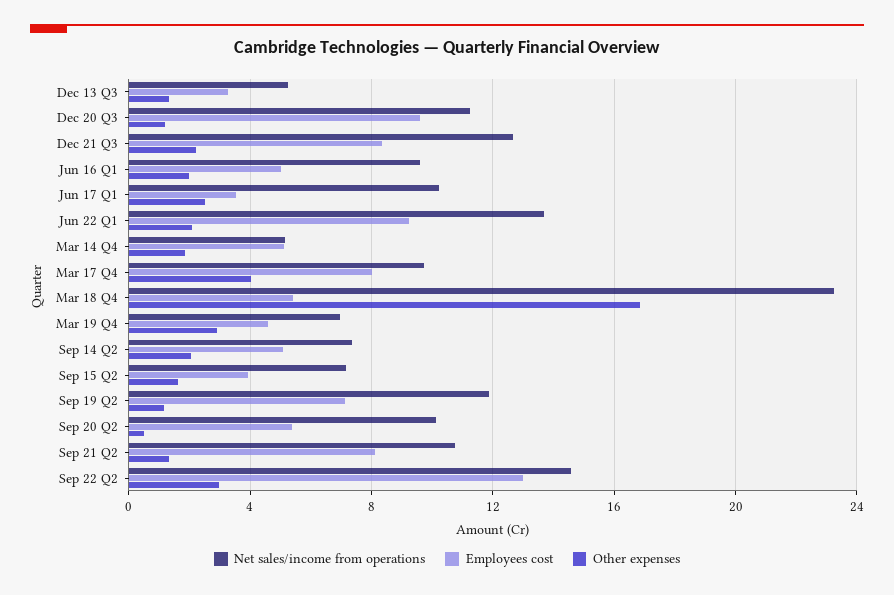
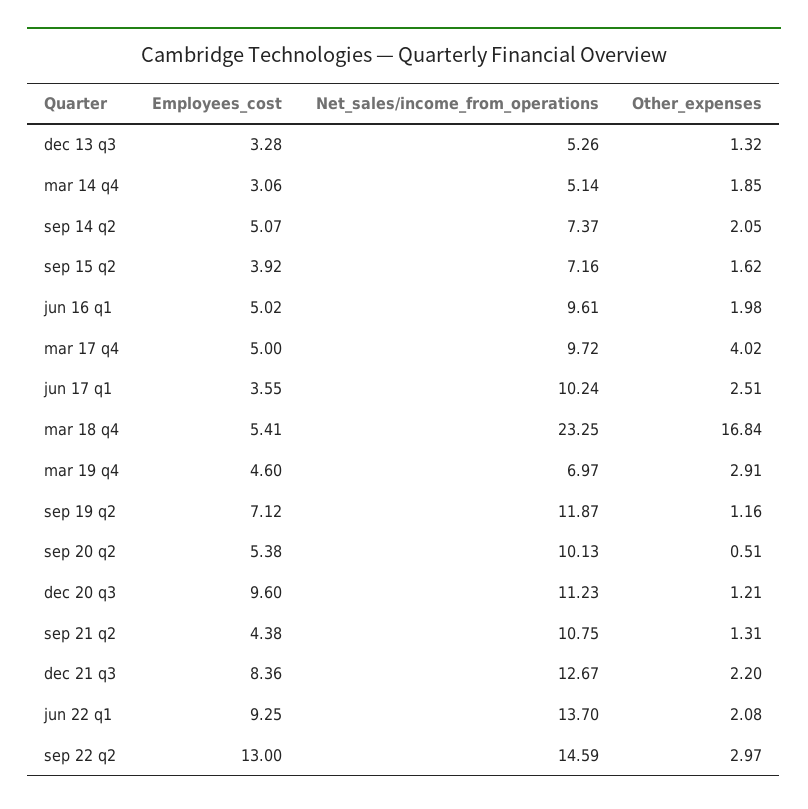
  {
    "Net sales/income from operations": {
      "Dec 13 Q3": 5.26,
      "Dec 20 Q3": 11.23,
      "Dec 21 Q3": 12.67,
      "Jun 16 Q1": 9.61,
      "Jun 17 Q1": 10.24,
      "Jun 22 Q1": 13.7,
      "Mar 14 Q4": 5.14,
      "Mar 17 Q4": 9.72,
      "Mar 18 Q4": 23.25,
      "Mar 19 Q4": 6.97,
      "Sep 14 Q2": 7.37,
      "Sep 15 Q2": 7.16,
      "Sep 19 Q2": 11.87,
      "Sep 20 Q2": 10.13,
      "Sep 21 Q2": 10.75,
      "Sep 22 Q2": 14.59
    },
    "Employees cost": {
      "Dec 13 Q3": 3.28,
      "Dec 20 Q3": 9.6,
      "Dec 21 Q3": 8.36,
      "Jun 16 Q1": 5.02,
      "Jun 17 Q1": 3.55,
      "Jun 22 Q1": 9.25,
-     "Mar 14 Q4": 5,
+     "Mar 14 Q4": 3.06,
-     "Mar 17 Q4": 8,
+     "Mar 17 Q4": 5,
      "Mar 18 Q4": 5.41,
      "Mar 19 Q4": 4.6,
      "Sep 14 Q2": 5.07,
      "Sep 15 Q2": 3.92,
      "Sep 19 Q2": 7.12,
      "Sep 20 Q2": 5.38,
-     "Sep 21 Q2": 8,
+     "Sep 21 Q2": 4.38,
      "Sep 22 Q2": 13
    },
    "Other expenses": {
      "Dec 13 Q3": 1.32,
      "Dec 20 Q3": 1.21,
      "Dec 21 Q3": 2.2,
      "Jun 16 Q1": 1.98,
      "Jun 17 Q1": 2.51,
      "Jun 22 Q1": 2.08,
      "Mar 14 Q4": 1.85,
      "Mar 17 Q4": 4.02,
      "Mar 18 Q4": 16.84,
      "Mar 19 Q4": 2.91,
      "Sep 14 Q2": 2.05,
      "Sep 15 Q2": 1.62,
      "Sep 19 Q2": 1.16,
      "Sep 20 Q2": 0.51,
      "Sep 21 Q2": 1.31,
      "Sep 22 Q2": 2.97
    }
  }

